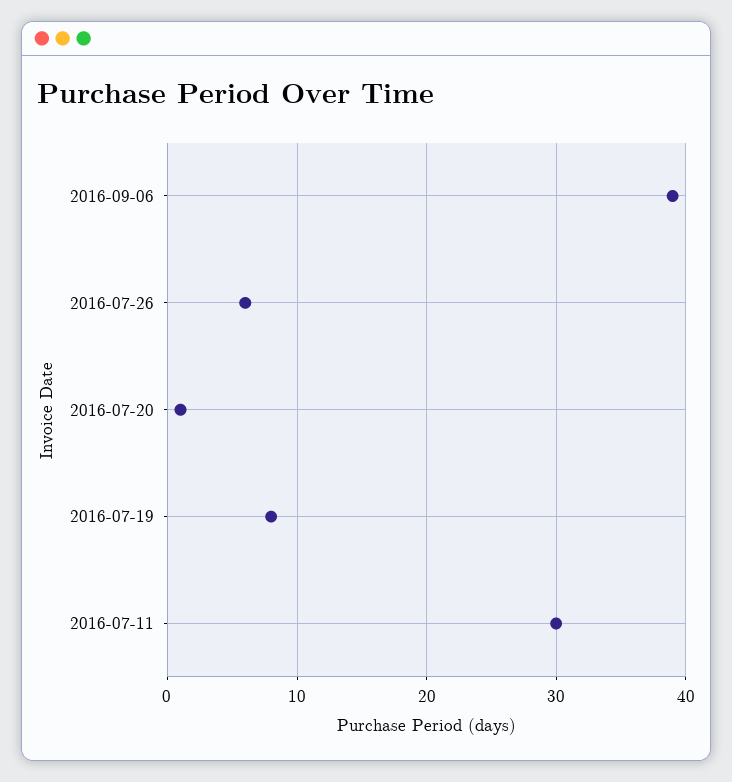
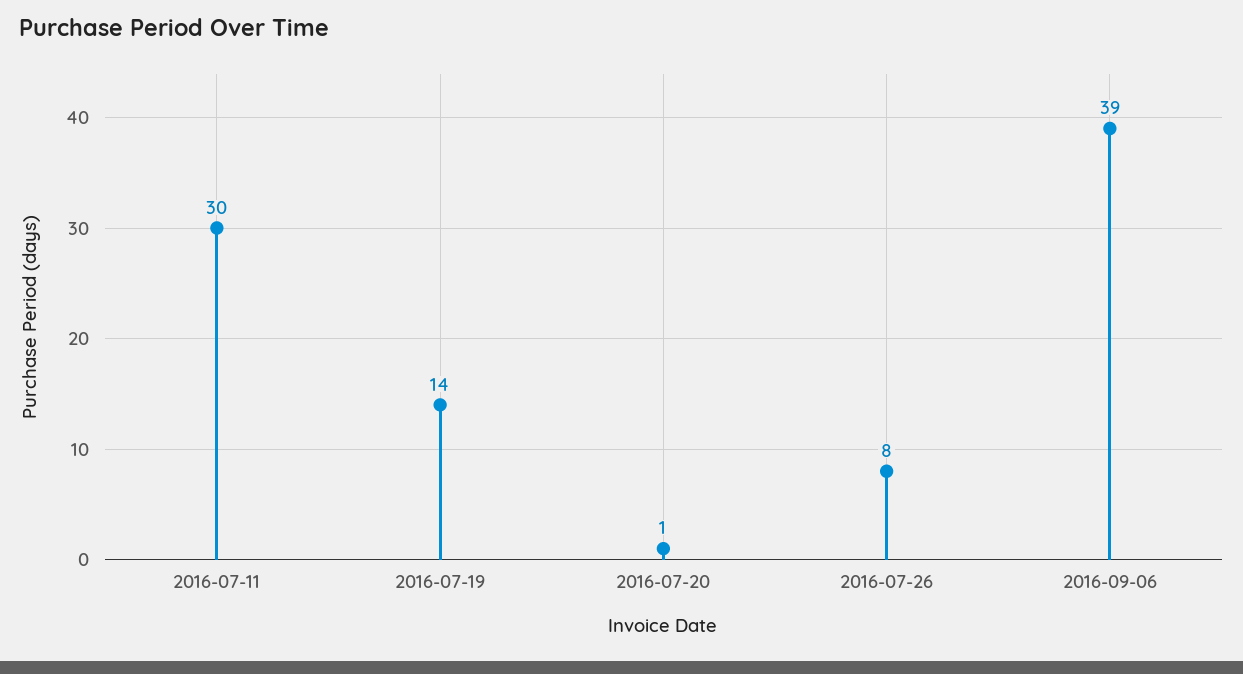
  {
    "2016-09-06": 39,
-   "2016-07-26": 6,
+   "2016-07-26": 8,
    "2016-07-20": 1,
-   "2016-07-19": 8,
+   "2016-07-19": 14,
    "2016-07-11": 30
  }

